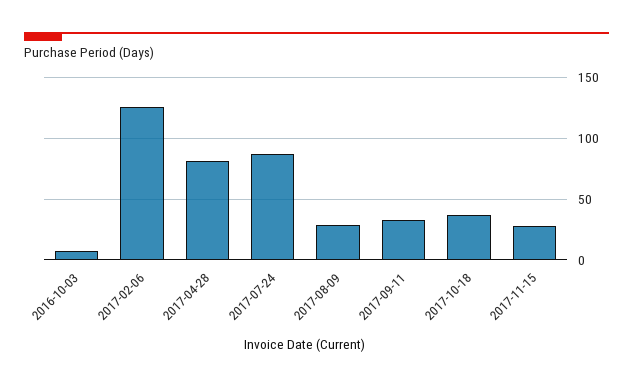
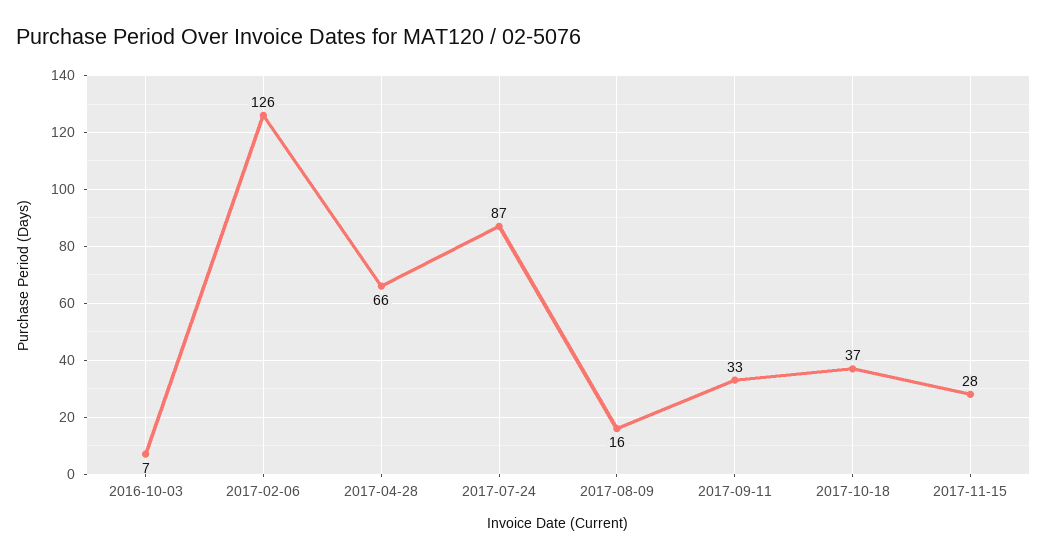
  {
    "2016-10-03": 7,
    "2017-02-06": 126,
-   "2017-04-28": 80,
+   "2017-04-28": 66,
    "2017-07-24": 87,
-   "2017-08-09": 30,
+   "2017-08-09": 16,
    "2017-09-11": 33,
    "2017-10-18": 37,
    "2017-11-15": 28
  }

